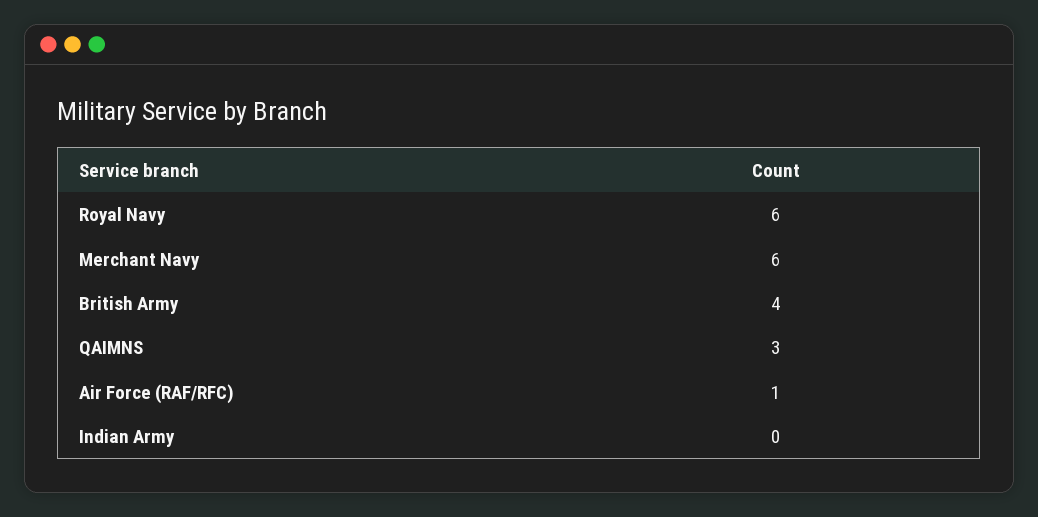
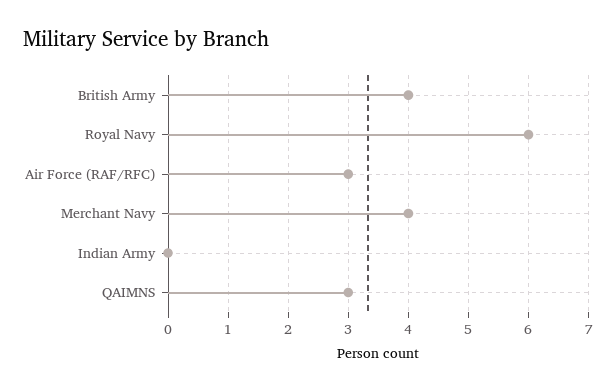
  {
    "Royal Navy": 6,
-   "Merchant Navy": 6,
+   "Merchant Navy": 4,
    "British Army": 4,
    "QAIMNS": 3,
-   "Air Force (RAF/RFC)": 1,
+   "Air Force (RAF/RFC)": 3,
    "Indian Army": 0
  }

